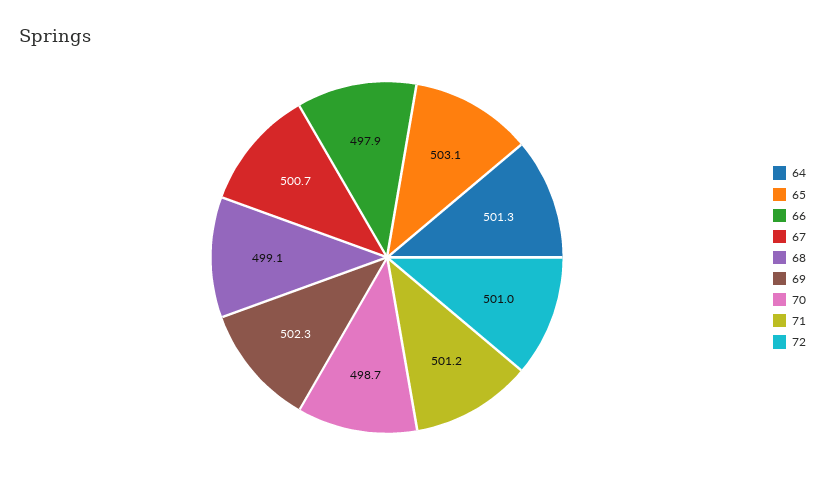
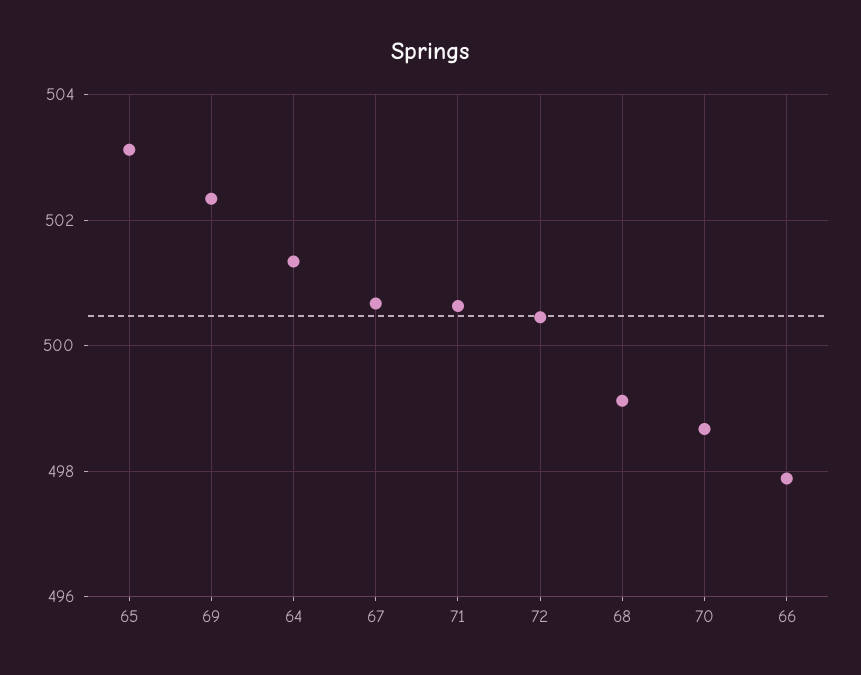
  {
    "64": 501.3,
    "65": 503.1,
    "66": 497.9,
    "67": 500.7,
    "68": 499.1,
    "69": 502.3,
    "70": 498.7,
-   "71": 501.2,
+   "71": 500.6,
-   "72": 501
+   "72": 500.4
  }

